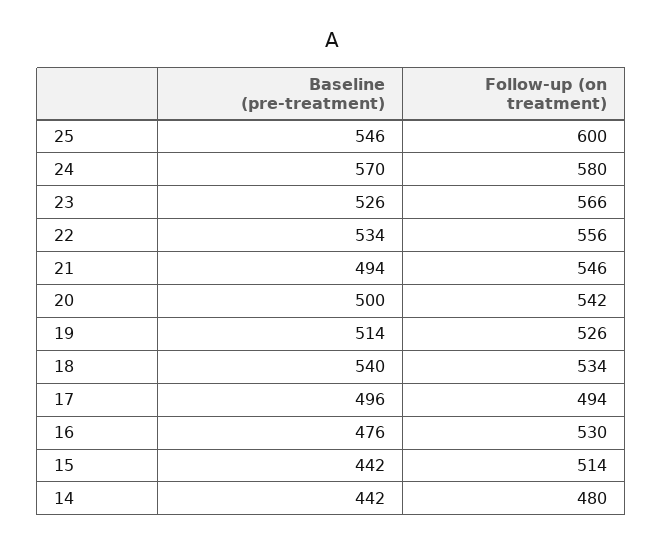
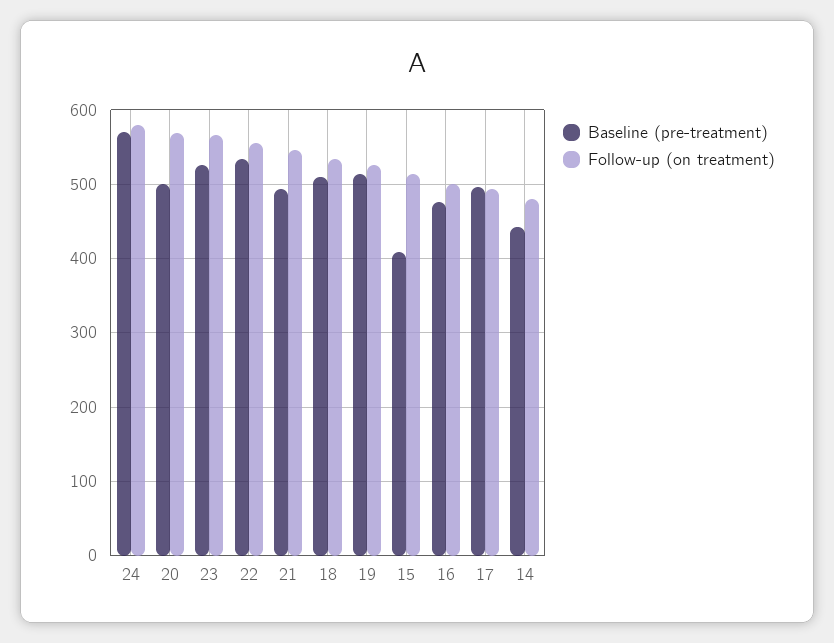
  {
    "Baseline (pre-treatment)": {
-     "25": 546,
      "24": 570,
      "23": 526,
      "22": 534,
      "21": 494,
      "20": 500,
      "19": 514,
-     "18": 540,
+     "18": 510,
      "17": 496,
      "16": 476,
-     "15": 442,
+     "15": 410,
      "14": 442
    },
    "Follow-up (on treatment)": {
-     "25": 600,
      "24": 580,
      "23": 566,
      "22": 556,
      "21": 546,
-     "20": 542,
+     "20": 570,
      "19": 526,
      "18": 534,
      "17": 494,
-     "16": 530,
+     "16": 500,
      "15": 514,
      "14": 480
    }
  }

